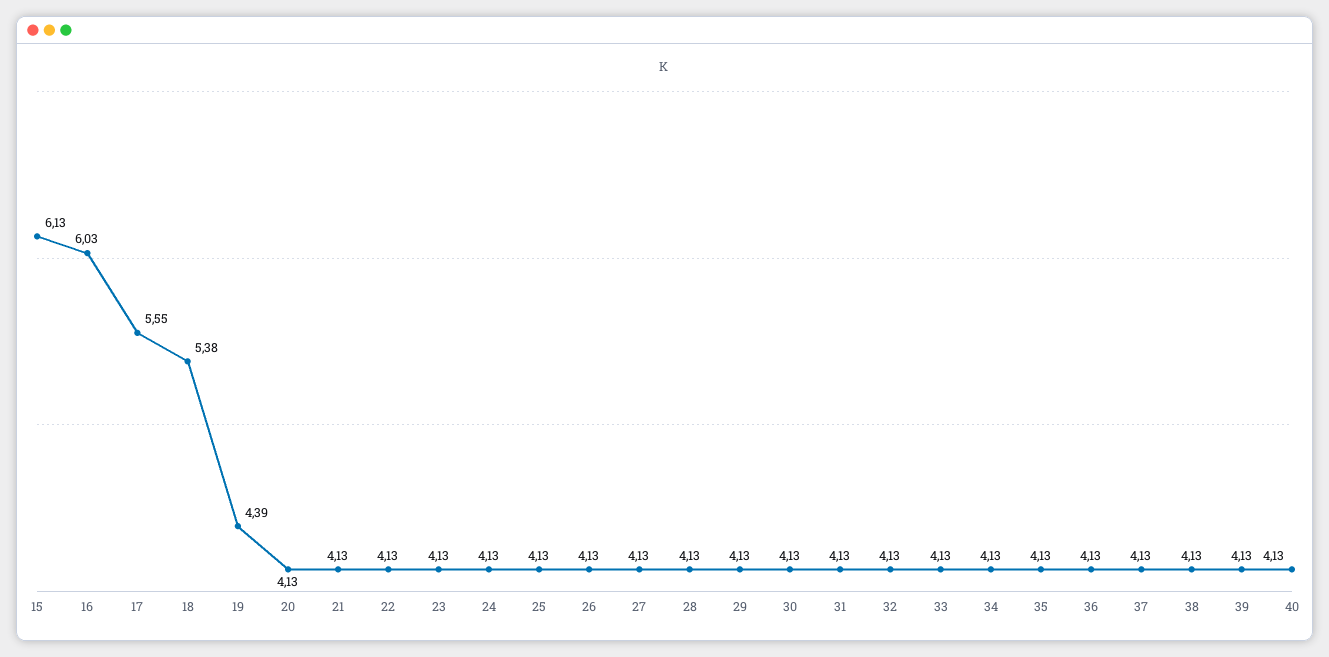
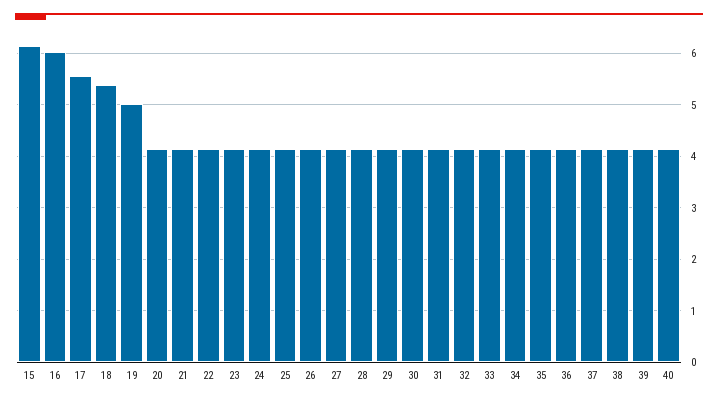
  {
    "15": 6.13,
    "16": 6.03,
    "17": 5.55,
    "18": 5.38,
-   "19": 4.39,
+   "19": 5,
    "20": 4.13,
    "21": 4.13,
    "22": 4.13,
    "23": 4.13,
    "24": 4.13,
    "25": 4.13,
    "26": 4.13,
    "27": 4.13,
    "28": 4.13,
    "29": 4.13,
    "30": 4.13,
    "31": 4.13,
    "32": 4.13,
    "33": 4.13,
    "34": 4.13,
    "35": 4.13,
    "36": 4.13,
    "37": 4.13,
    "38": 4.13,
    "39": 4.13,
    "40": 4.13
  }

